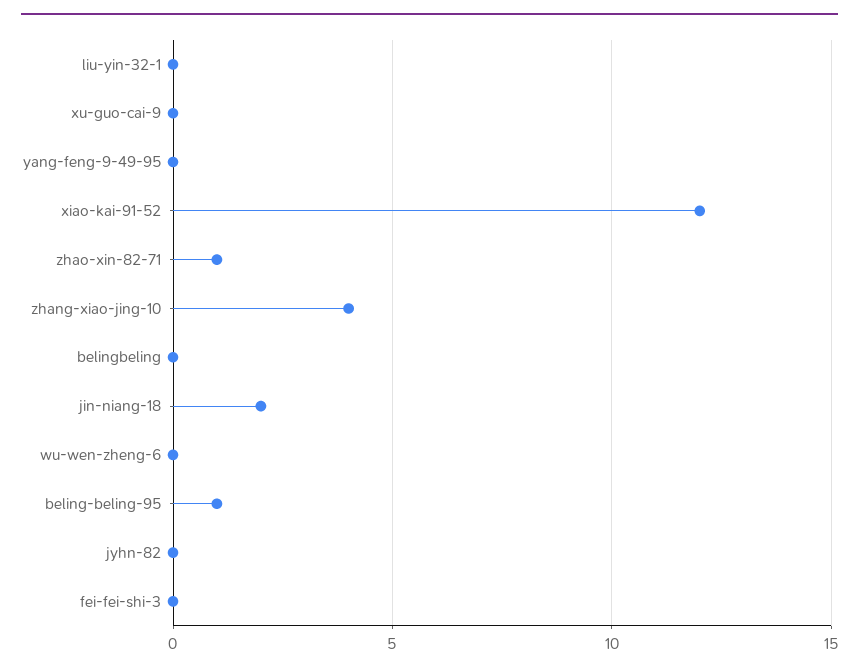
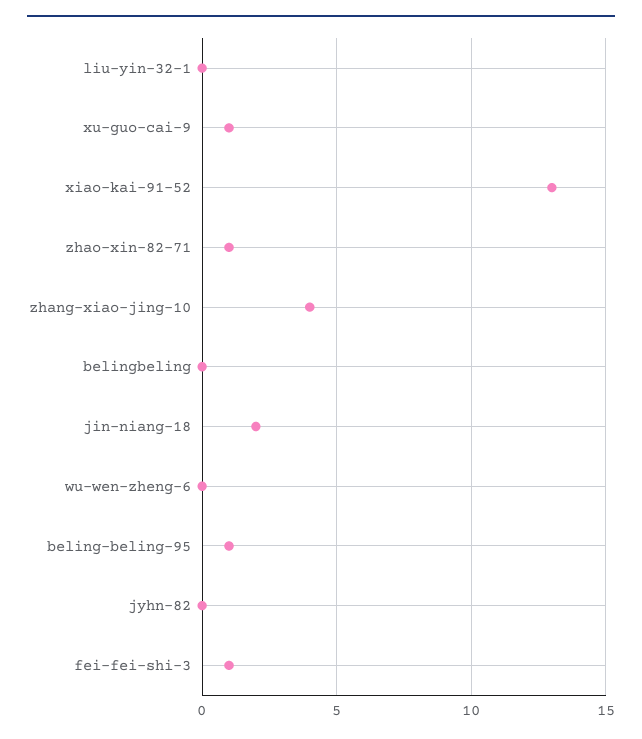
  {
    "liu-yin-32-1": 0,
-   "xu-guo-cai-9": 0,
+   "xu-guo-cai-9": 1,
-   "yang-feng-9-49-95": 0,
-   "xiao-kai-91-52": 12,
+   "xiao-kai-91-52": 13,
    "zhao-xin-82-71": 1,
    "zhang-xiao-jing-10": 4,
    "belingbeling": 0,
    "jin-niang-18": 2,
    "wu-wen-zheng-6": 0,
    "beling-beling-95": 1,
    "jyhn-82": 0,
-   "fei-fei-shi-3": 0
+   "fei-fei-shi-3": 1
  }

